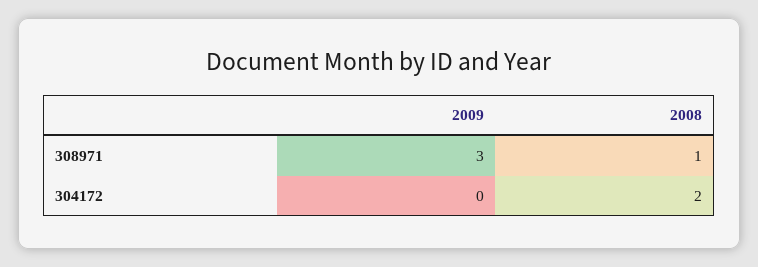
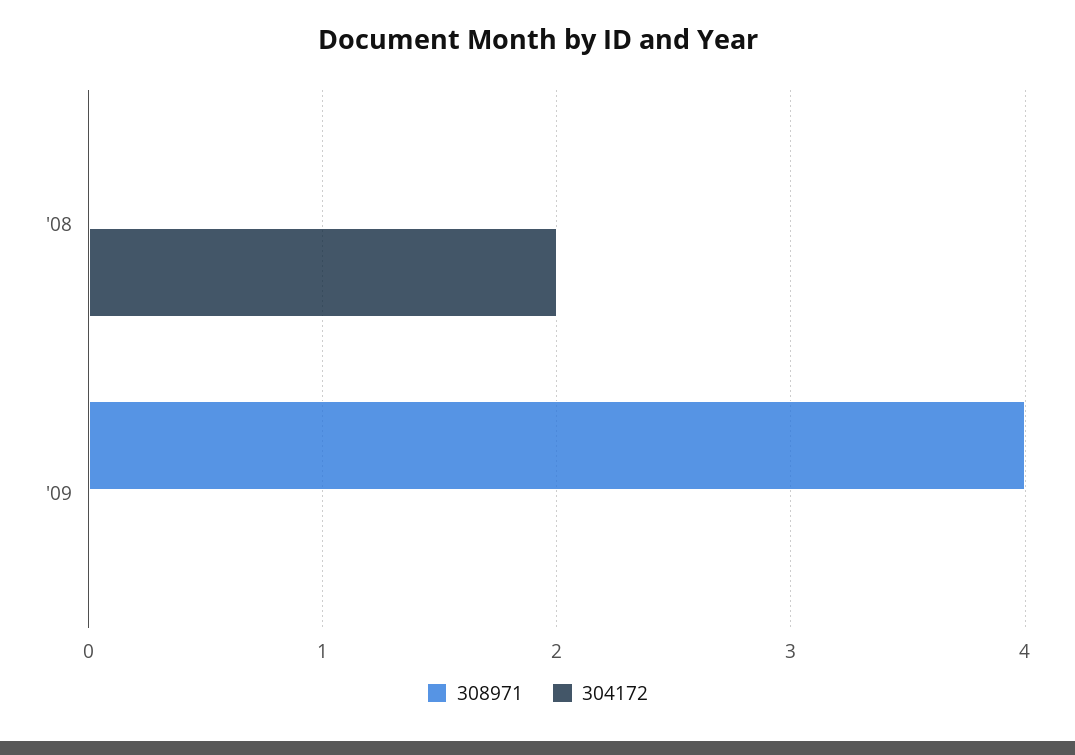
  {
    "308971": {
-     "2009": 3,
+     "2009": 4,
-     "2008": 1
+     "2008": 0
    },
    "304172": {
      "2009": 0,
      "2008": 2
    }
  }

